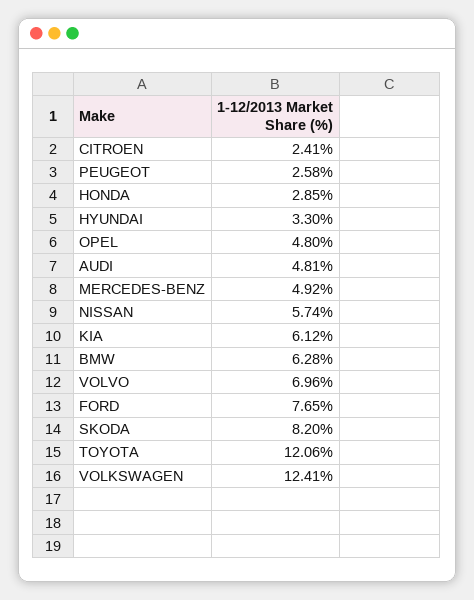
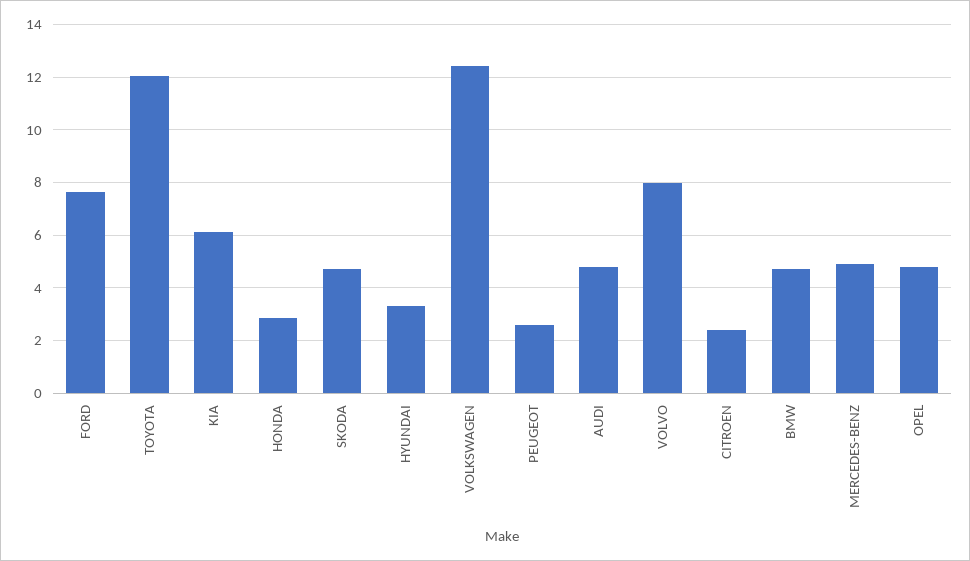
  {
    "CITROEN": 2.41,
    "PEUGEOT": 2.58,
    "HONDA": 2.85,
    "HYUNDAI": 3.3,
    "OPEL": 4.8,
    "AUDI": 4.81,
    "MERCEDES-BENZ": 4.92,
-   "NISSAN": 5.74,
    "KIA": 6.12,
-   "BMW": 6.28,
+   "BMW": 4.75,
-   "VOLVO": 6.96,
+   "VOLVO": 8,
    "FORD": 7.65,
-   "SKODA": 8.2,
+   "SKODA": 4.75,
    "TOYOTA": 12.06,
    "VOLKSWAGEN": 12.41
  }

